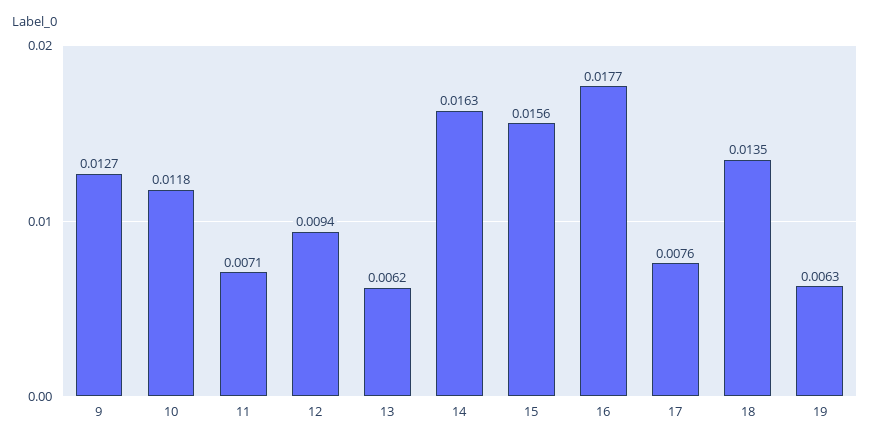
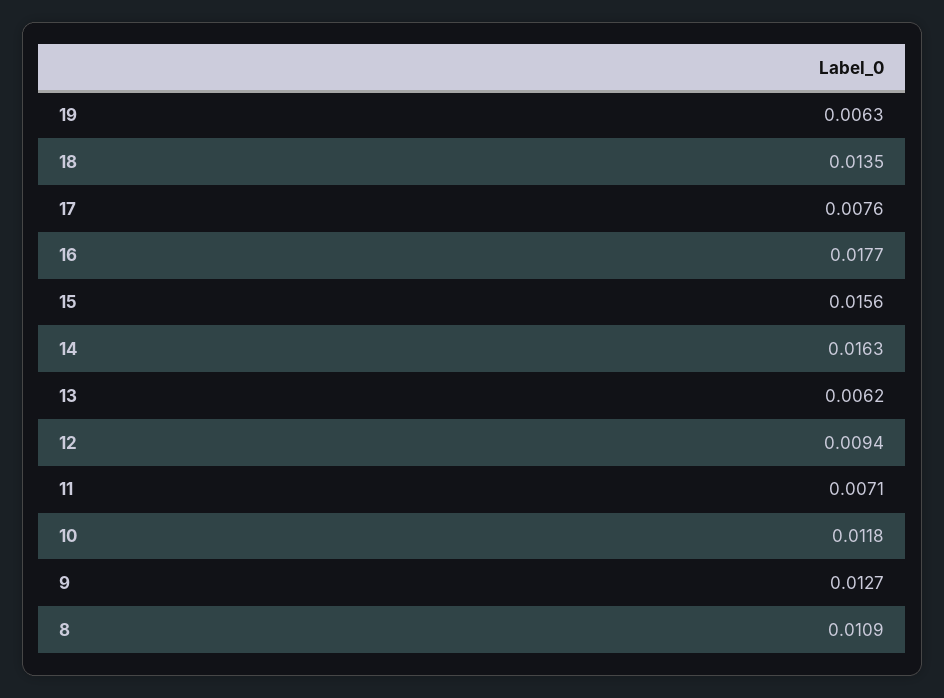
  {
    "9": 0.0127,
    "10": 0.0118,
    "11": 0.0071,
    "12": 0.0094,
    "13": 0.0062,
    "14": 0.0163,
    "15": 0.0156,
    "16": 0.0177,
    "17": 0.0076,
    "18": 0.0135,
-   "19": 0.0063
+   "19": 0.0063,
+   "8": 0.0109
  }

